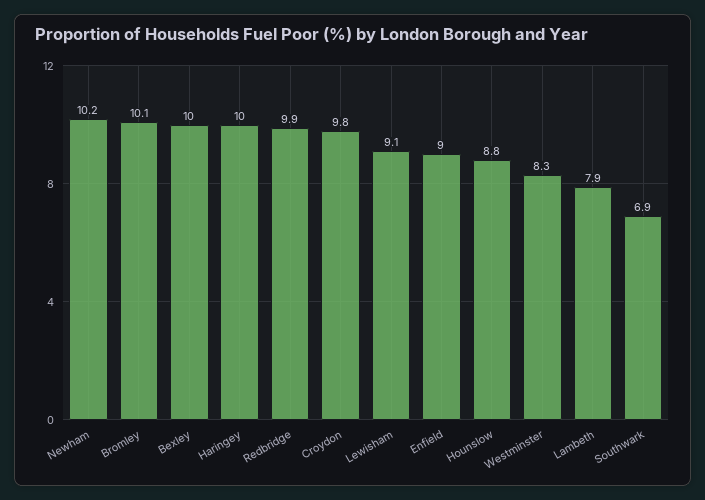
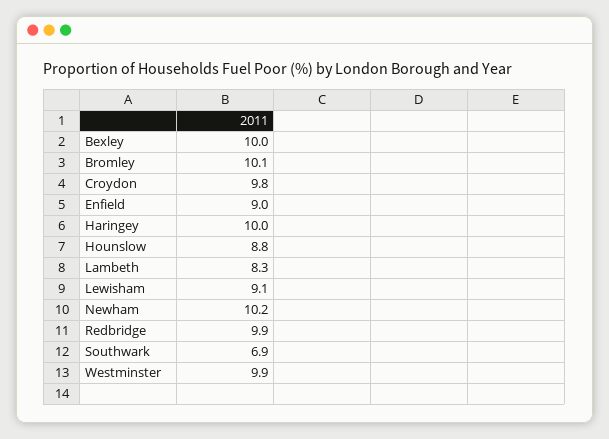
  {
    "Newham": 10.2,
    "Bromley": 10.1,
    "Bexley": 10,
    "Haringey": 10,
    "Redbridge": 9.9,
    "Croydon": 9.8,
    "Lewisham": 9.1,
    "Enfield": 9,
    "Hounslow": 8.8,
-   "Westminster": 8.3,
+   "Westminster": 9.9,
-   "Lambeth": 7.9,
+   "Lambeth": 8.3,
    "Southwark": 6.9
  }

